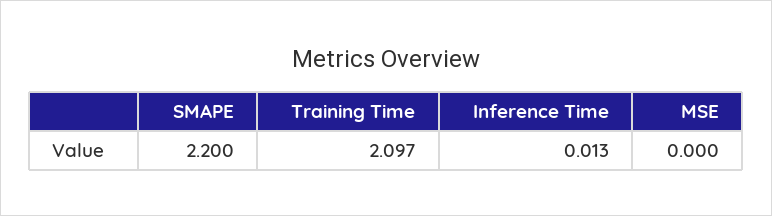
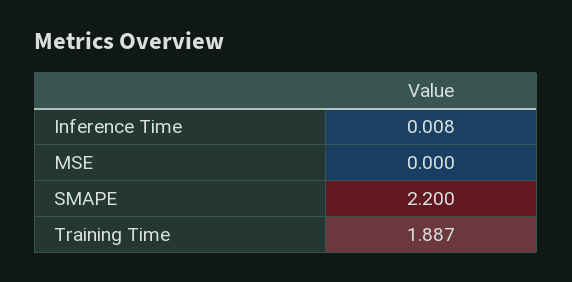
  {
    "SMAPE": 2.2,
-   "Training Time": 2.097,
+   "Training Time": 1.887,
-   "Inference Time": 0.013,
+   "Inference Time": 0.008,
    "MSE": 0
  }

